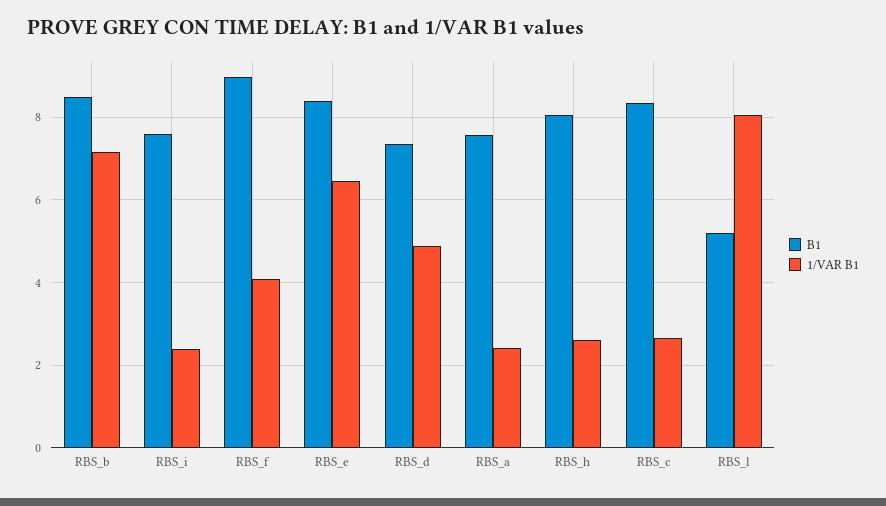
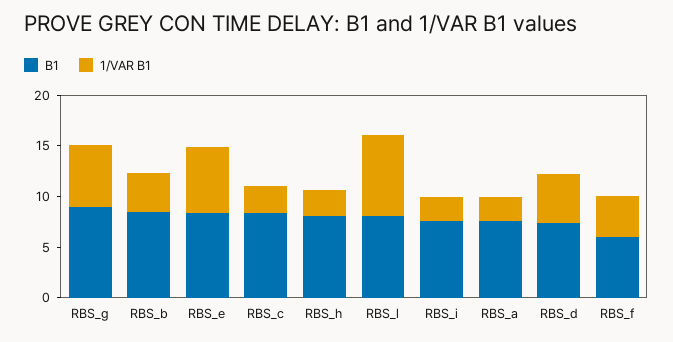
  {
    "B1": {
      "RBS_b": 8.4,
      "RBS_i": 7.6,
-     "RBS_f": 9,
+     "RBS_f": 6,
      "RBS_e": 8.4,
      "RBS_d": 7.4,
      "RBS_a": 7.6,
      "RBS_h": 8,
      "RBS_c": 8.4,
-     "RBS_l": 5.2
+     "RBS_l": 8,
+     "RBS_g": 9
    },
    "1/VAR B1": {
-     "RBS_b": 7.2,
+     "RBS_b": 4,
      "RBS_i": 2.4,
      "RBS_f": 4,
      "RBS_e": 6.4,
      "RBS_d": 4.8,
      "RBS_a": 2.4,
      "RBS_h": 2.6,
      "RBS_c": 2.6,
-     "RBS_l": 8
+     "RBS_l": 8,
+     "RBS_g": 6
    }
  }

